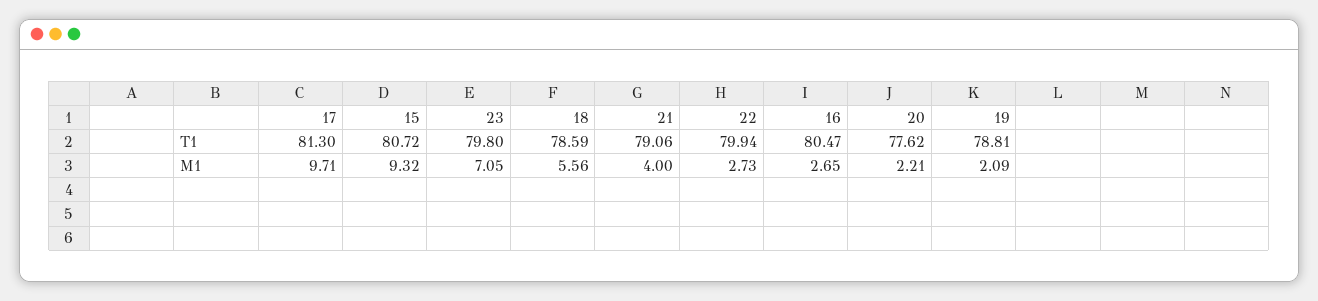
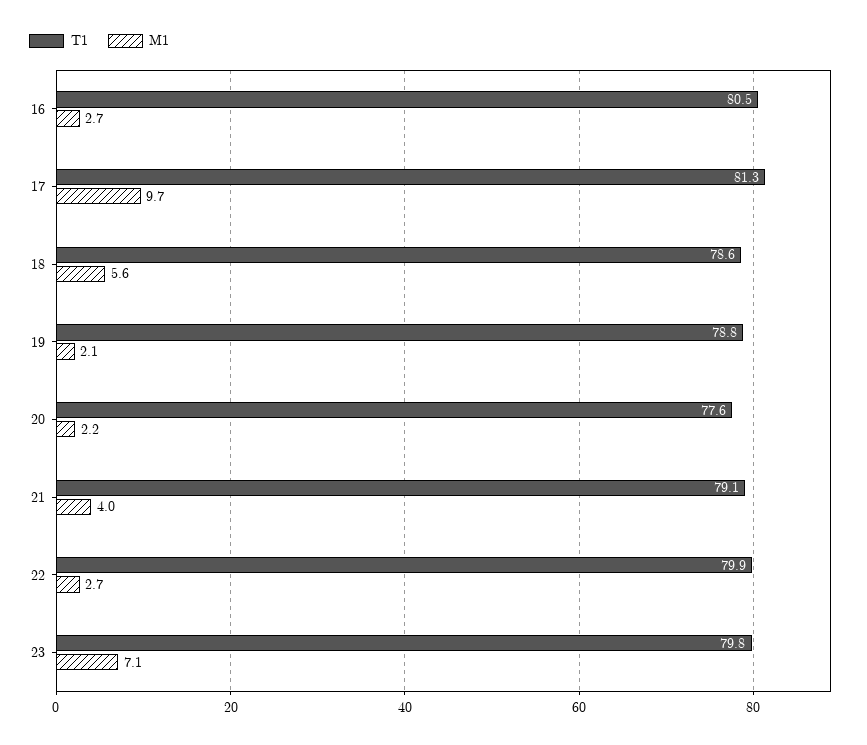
  {
    "T1": {
      "17": 81.3,
-     "15": 80.72,
      "23": 79.8,
      "18": 78.59,
      "21": 79.06,
      "22": 79.94,
      "16": 80.47,
      "20": 77.62,
      "19": 78.81
    },
    "M1": {
      "17": 9.71,
-     "15": 9.32,
      "23": 7.05,
      "18": 5.56,
      "21": 4,
      "22": 2.73,
      "16": 2.65,
      "20": 2.21,
      "19": 2.09
    }
  }

